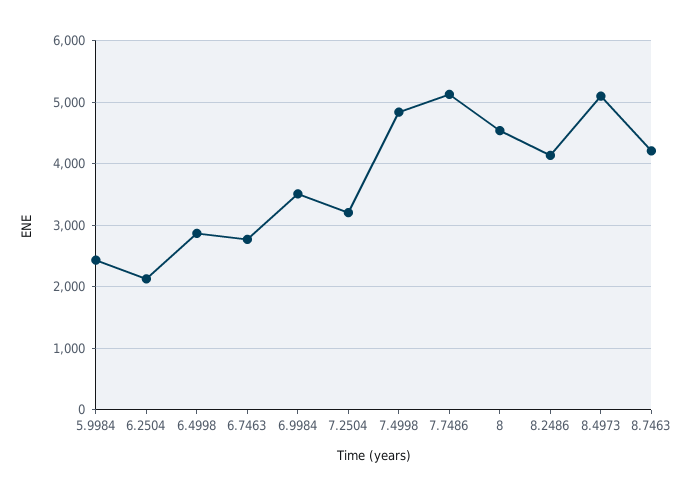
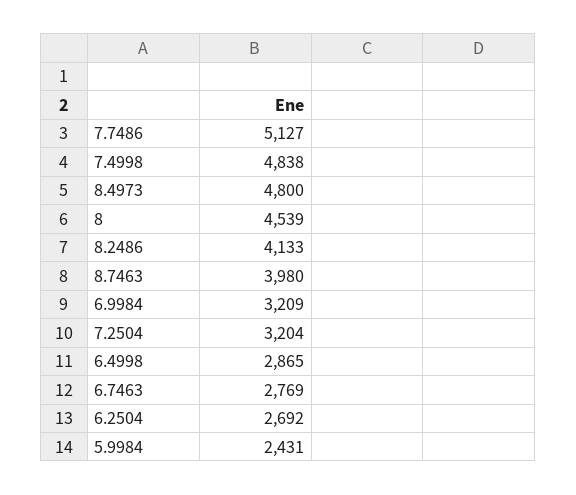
  {
    "5.9984": 2431,
-   "6.2504": 2100,
+   "6.2504": 2692,
    "6.4998": 2865,
    "6.7463": 2769,
-   "6.9984": 3500,
+   "6.9984": 3209,
    "7.2504": 3204,
    "7.4998": 4838,
    "7.7486": 5127,
    "8": 4539,
    "8.2486": 4133,
-   "8.4973": 5100,
+   "8.4973": 4800,
-   "8.7463": 4200
+   "8.7463": 3980
  }

